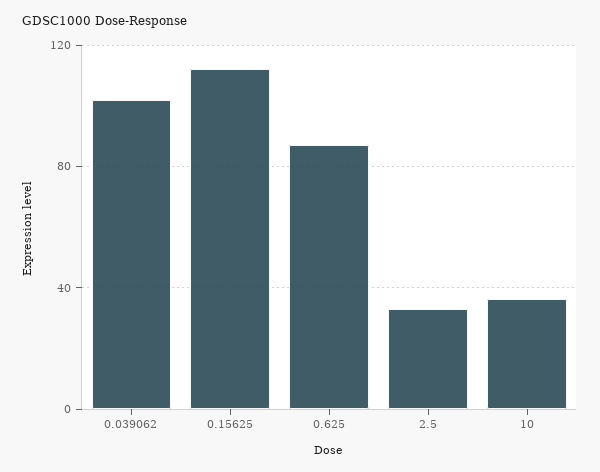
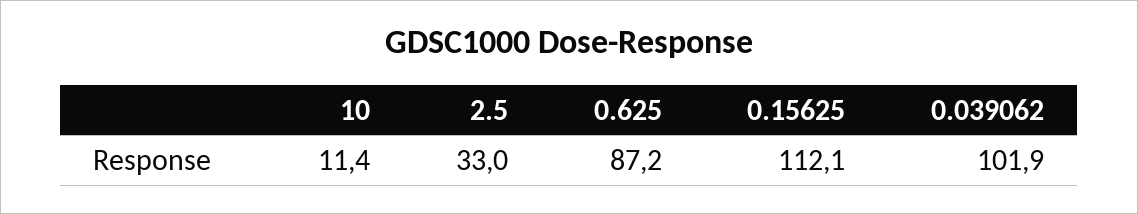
  {
    "0.039062": 101.9,
    "0.15625": 112.1,
    "0.625": 87.2,
    "2.5": 33,
-   "10": 35
+   "10": 11.4
  }

